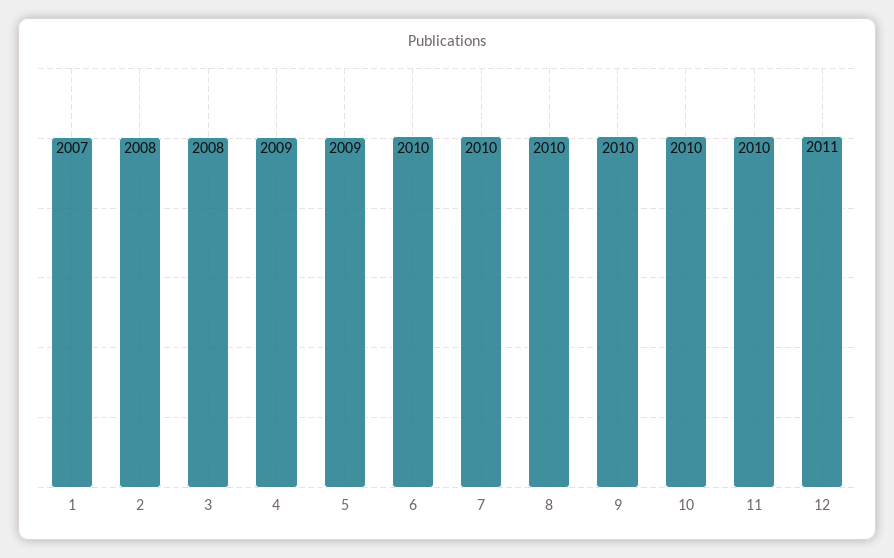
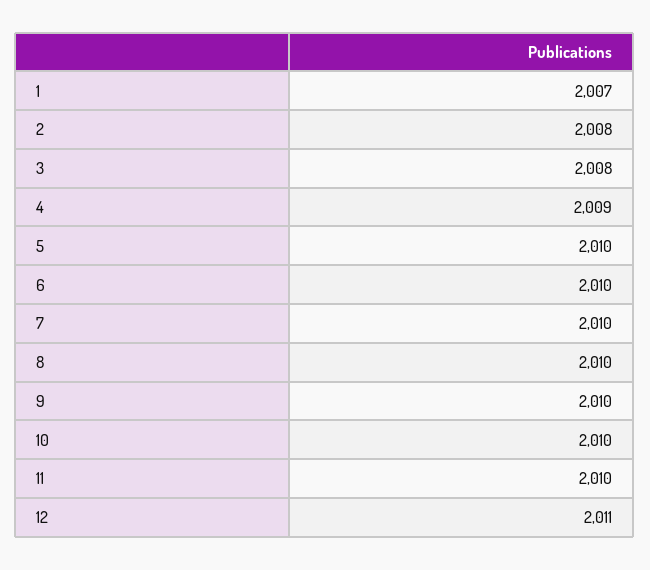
  {
    "1": 2007,
    "2": 2008,
    "3": 2008,
    "4": 2009,
-   "5": 2009,
+   "5": 2010,
    "6": 2010,
    "7": 2010,
    "8": 2010,
    "9": 2010,
    "10": 2010,
    "11": 2010,
    "12": 2011
  }

